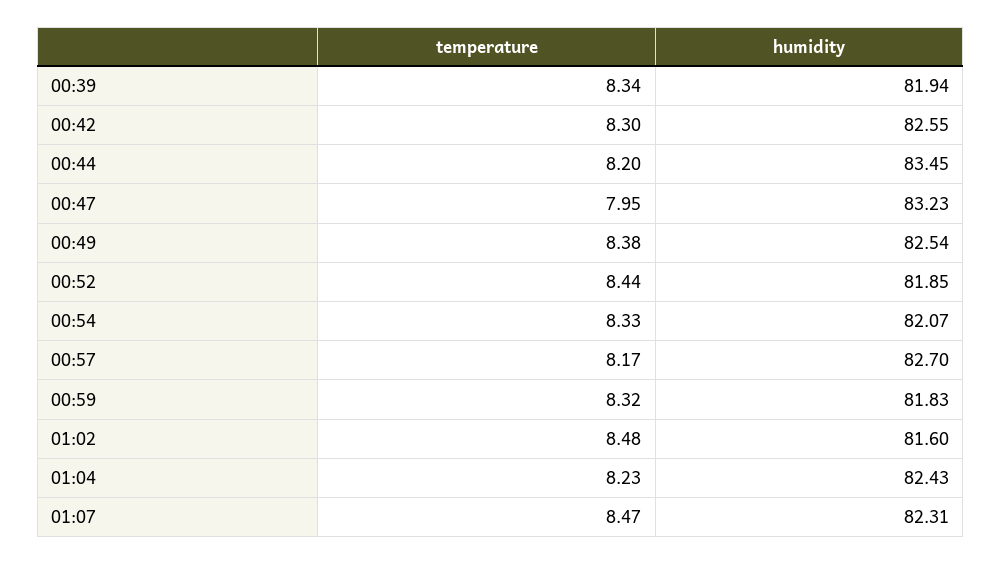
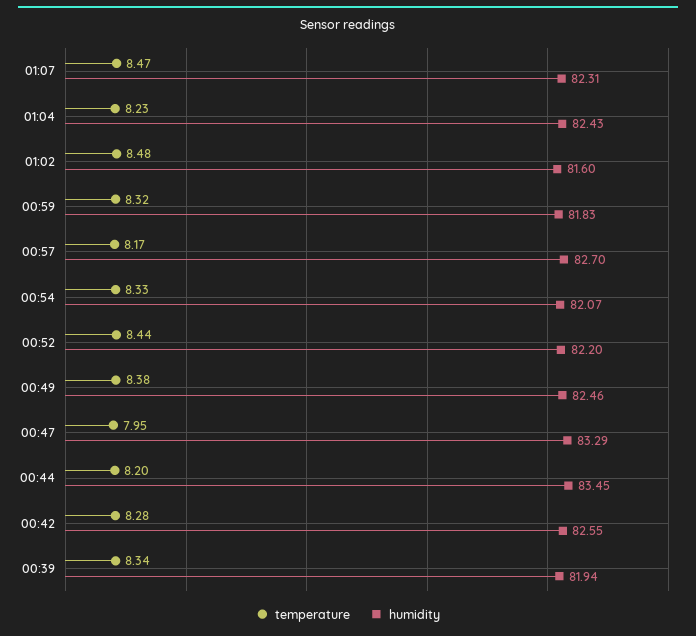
  {
    "temperature": {
      "00:39": 8.34,
-     "00:42": 8.3,
+     "00:42": 8.28,
      "00:44": 8.2,
      "00:47": 7.95,
      "00:49": 8.38,
      "00:52": 8.44,
      "00:54": 8.33,
      "00:57": 8.17,
      "00:59": 8.32,
      "01:02": 8.48,
      "01:04": 8.23,
      "01:07": 8.47
    },
    "humidity": {
      "00:39": 81.94,
      "00:42": 82.55,
      "00:44": 83.45,
-     "00:47": 83.23,
+     "00:47": 83.29,
-     "00:49": 82.54,
+     "00:49": 82.46,
-     "00:52": 81.85,
+     "00:52": 82.2,
      "00:54": 82.07,
      "00:57": 82.7,
      "00:59": 81.83,
      "01:02": 81.6,
      "01:04": 82.43,
      "01:07": 82.31
    }
  }

